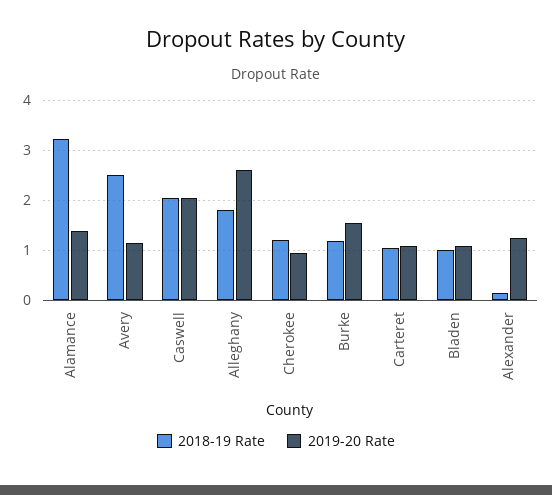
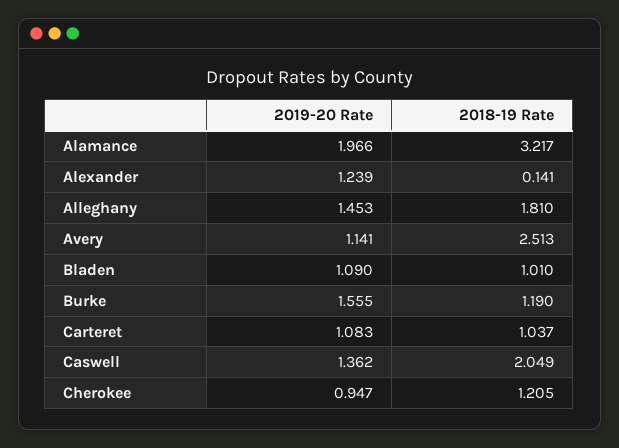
  {
    "2018-19 Rate": {
      "Alamance": 3.217,
      "Avery": 2.513,
      "Caswell": 2.049,
      "Alleghany": 1.81,
      "Cherokee": 1.205,
      "Burke": 1.19,
      "Carteret": 1.037,
      "Bladen": 1.01,
      "Alexander": 0.141
    },
    "2019-20 Rate": {
-     "Alamance": 1.4,
+     "Alamance": 1.966,
      "Avery": 1.141,
-     "Caswell": 2,
+     "Caswell": 1.362,
-     "Alleghany": 2.6,
+     "Alleghany": 1.453,
      "Cherokee": 0.947,
      "Burke": 1.555,
      "Carteret": 1.083,
      "Bladen": 1.09,
      "Alexander": 1.239
    }
  }

